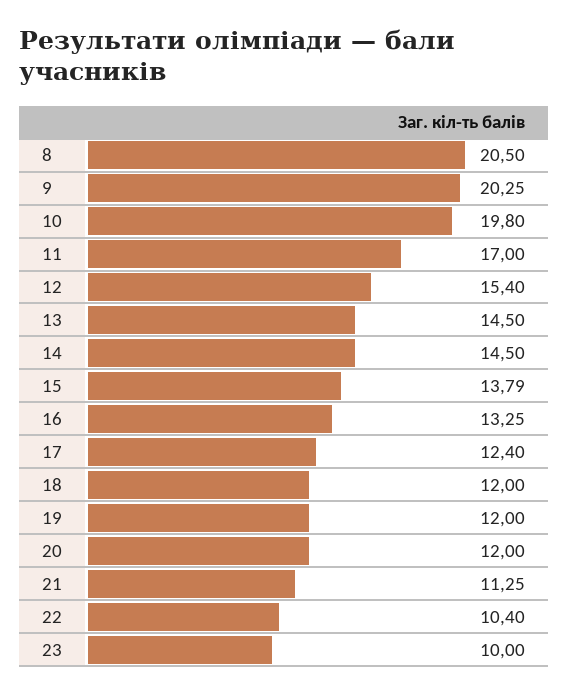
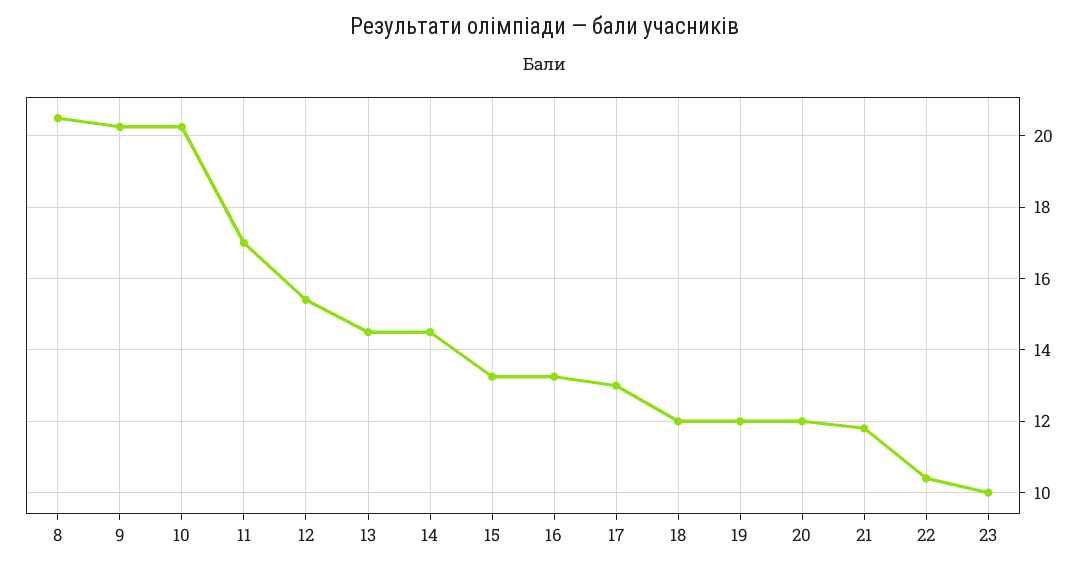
  {
    "8": 20.5,
    "9": 20.25,
-   "10": 19.8,
+   "10": 20.2,
    "11": 17,
    "12": 15.4,
    "13": 14.5,
    "14": 14.5,
-   "15": 13.79,
+   "15": 13.2,
    "16": 13.25,
-   "17": 12.4,
+   "17": 13,
    "18": 12,
    "19": 12,
    "20": 12,
-   "21": 11.25,
+   "21": 11.8,
    "22": 10.4,
    "23": 10
  }

